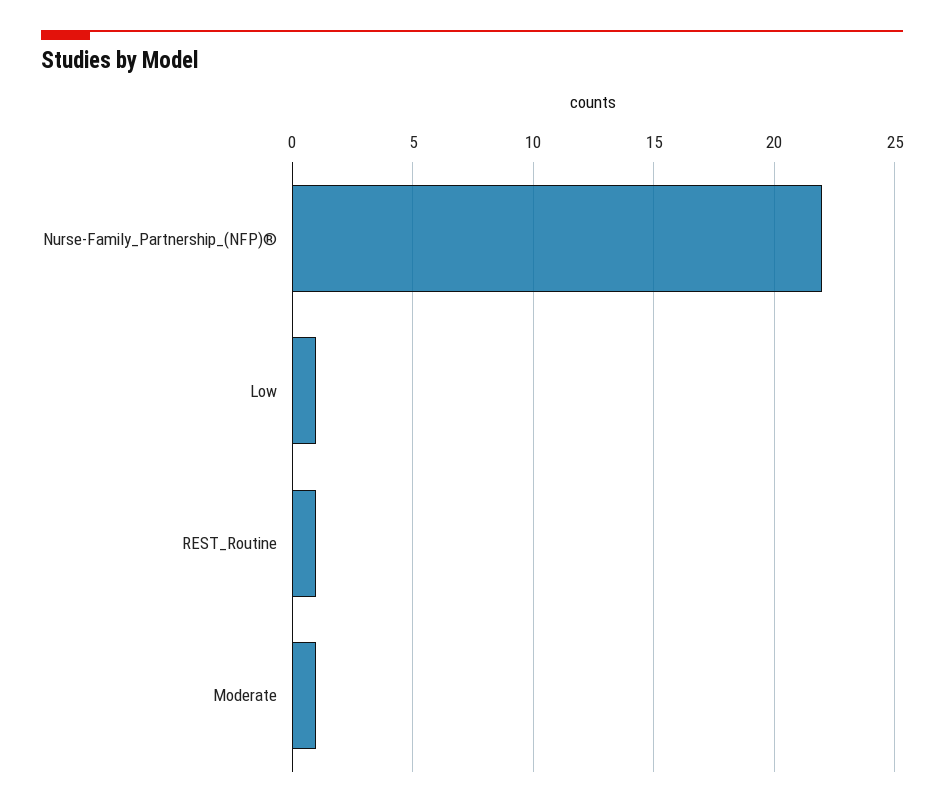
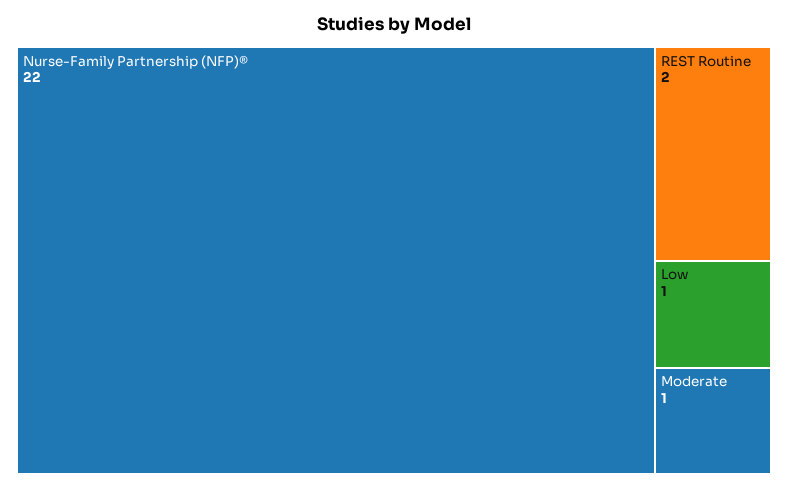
  {
    "Nurse-Family_Partnership_(NFP)®": 22,
    "Low": 1,
-   "REST_Routine": 1,
+   "REST_Routine": 2,
    "Moderate": 1
  }

